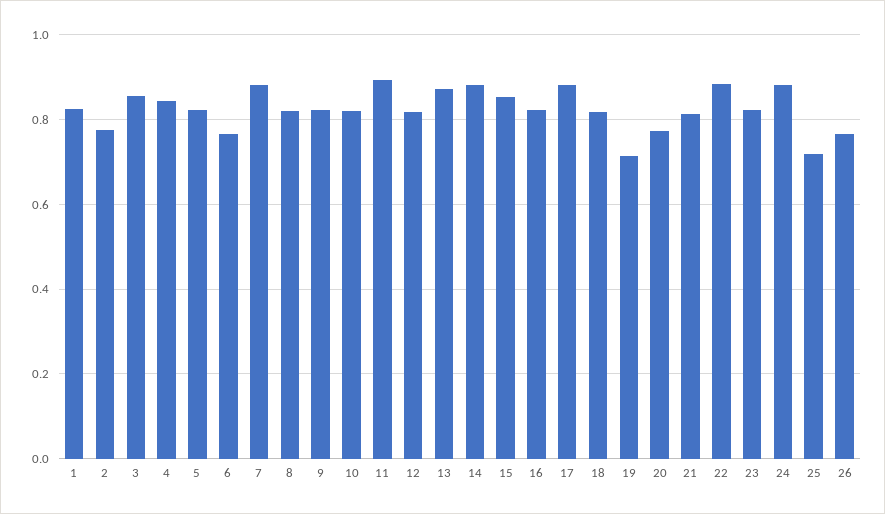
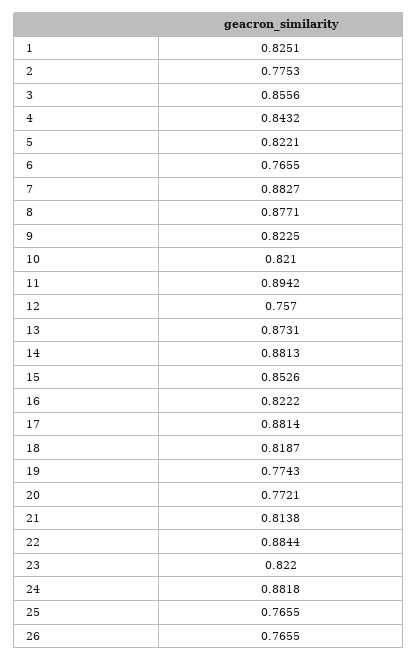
  {
    "1": 0.8251,
    "2": 0.7753,
    "3": 0.8556,
    "4": 0.8432,
    "5": 0.8221,
    "6": 0.7655,
    "7": 0.8827,
-   "8": 0.82,
+   "8": 0.8771,
    "9": 0.8225,
    "10": 0.821,
    "11": 0.8942,
-   "12": 0.82,
+   "12": 0.757,
    "13": 0.8731,
    "14": 0.8813,
    "15": 0.8526,
    "16": 0.8222,
    "17": 0.8814,
    "18": 0.8187,
-   "19": 0.72,
+   "19": 0.7743,
    "20": 0.7721,
    "21": 0.8138,
    "22": 0.8844,
    "23": 0.822,
    "24": 0.8818,
-   "25": 0.72,
+   "25": 0.7655,
    "26": 0.7655
  }

